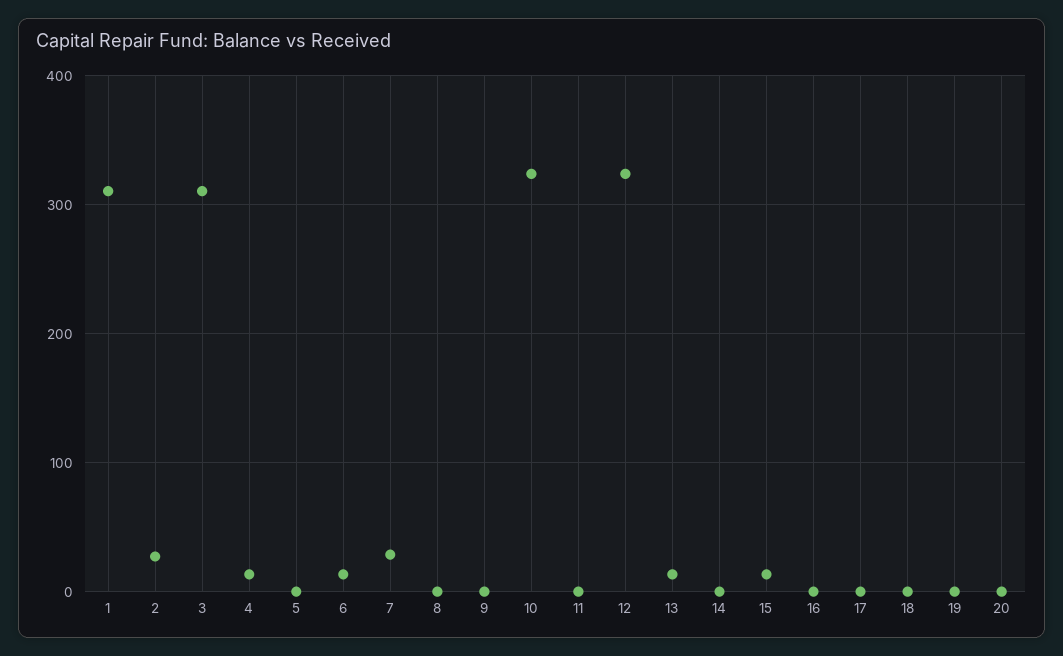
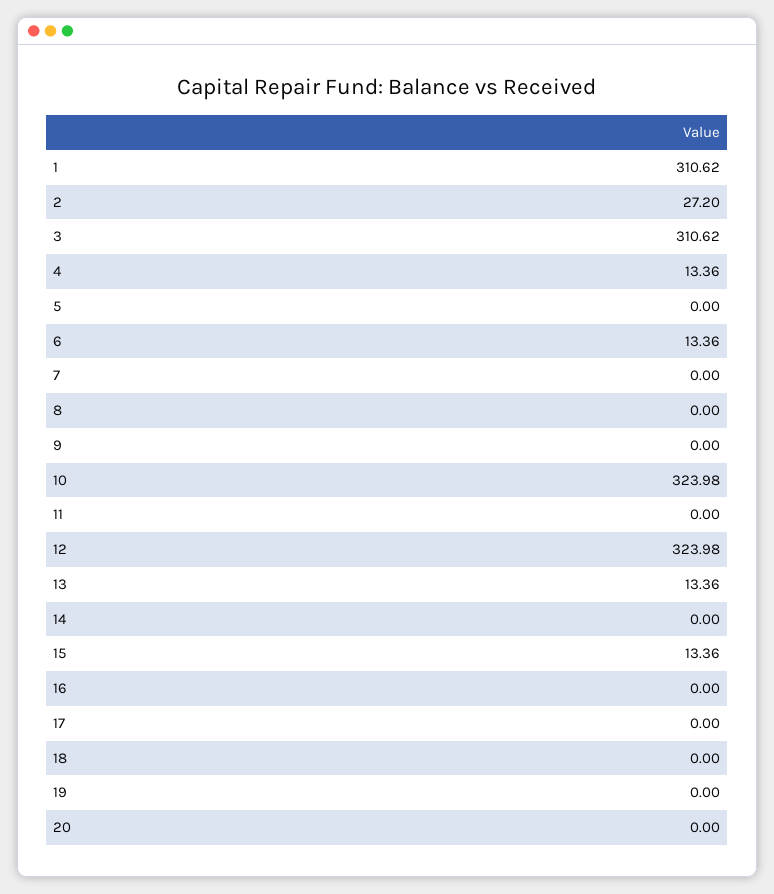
  {
    "1": 310.62,
    "2": 27.2,
    "3": 310.62,
    "4": 13.36,
    "5": 0,
    "6": 13.36,
-   "7": 30,
+   "7": 0,
    "8": 0,
    "9": 0,
    "10": 323.98,
    "11": 0,
    "12": 323.98,
    "13": 13.36,
    "14": 0,
    "15": 13.36,
    "16": 0,
    "17": 0,
    "18": 0,
    "19": 0,
    "20": 0
  }

